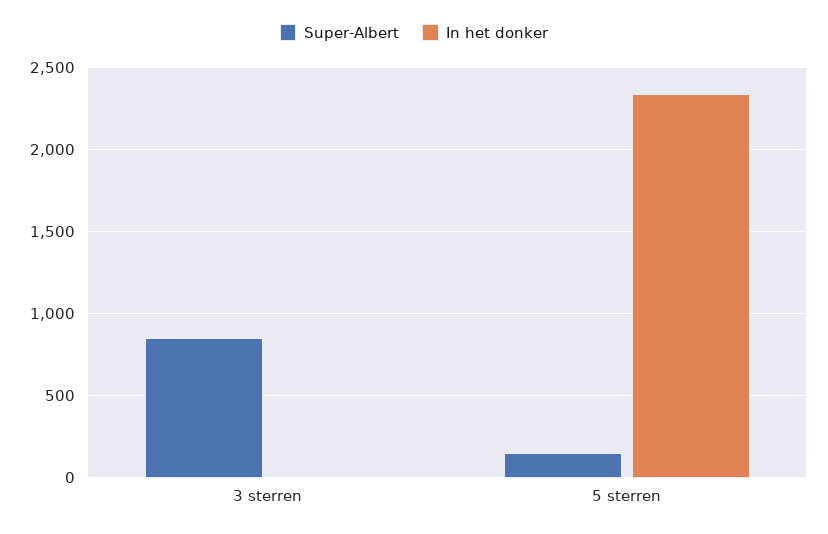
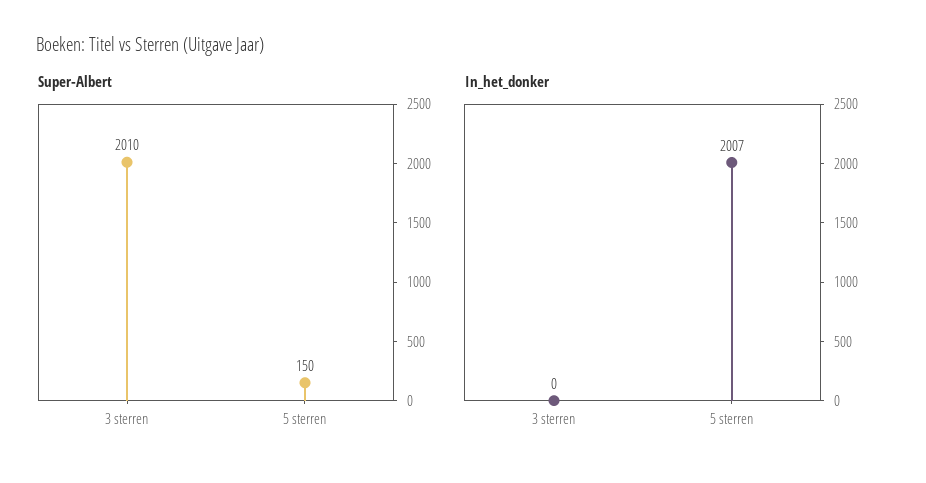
  {
    "Super-Albert": {
-     "3 sterren": 850,
+     "3 sterren": 2010,
      "5 sterren": 150
    },
    "In het donker": {
      "3 sterren": 0,
-     "5 sterren": 2350
+     "5 sterren": 2007
    }
  }

